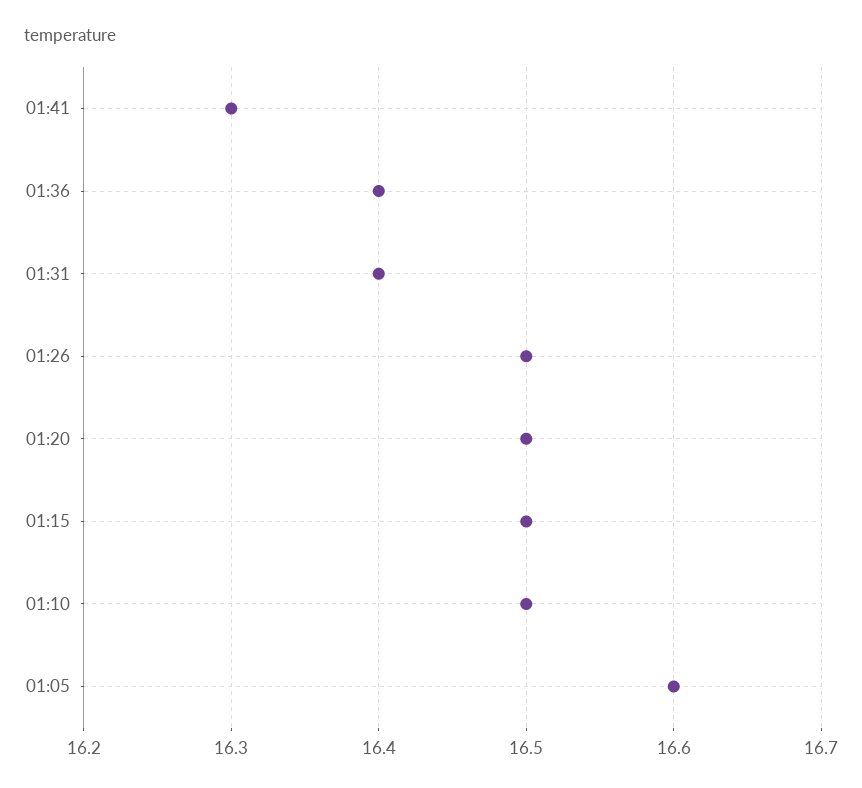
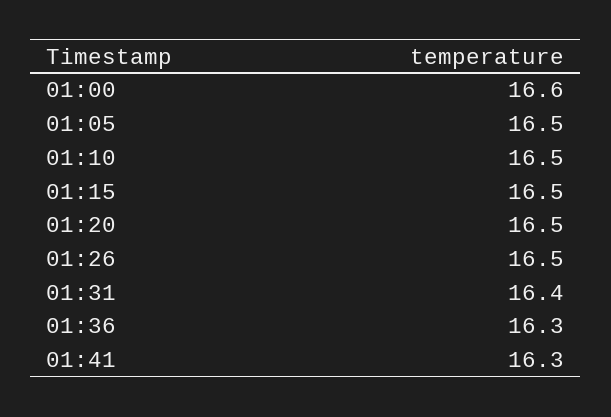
  {
    "01:41": 16.3,
-   "01:36": 16.4,
+   "01:36": 16.3,
    "01:31": 16.4,
    "01:26": 16.5,
    "01:20": 16.5,
    "01:15": 16.5,
    "01:10": 16.5,
-   "01:05": 16.6
+   "01:05": 16.5,
+   "01:00": 16.6
  }

